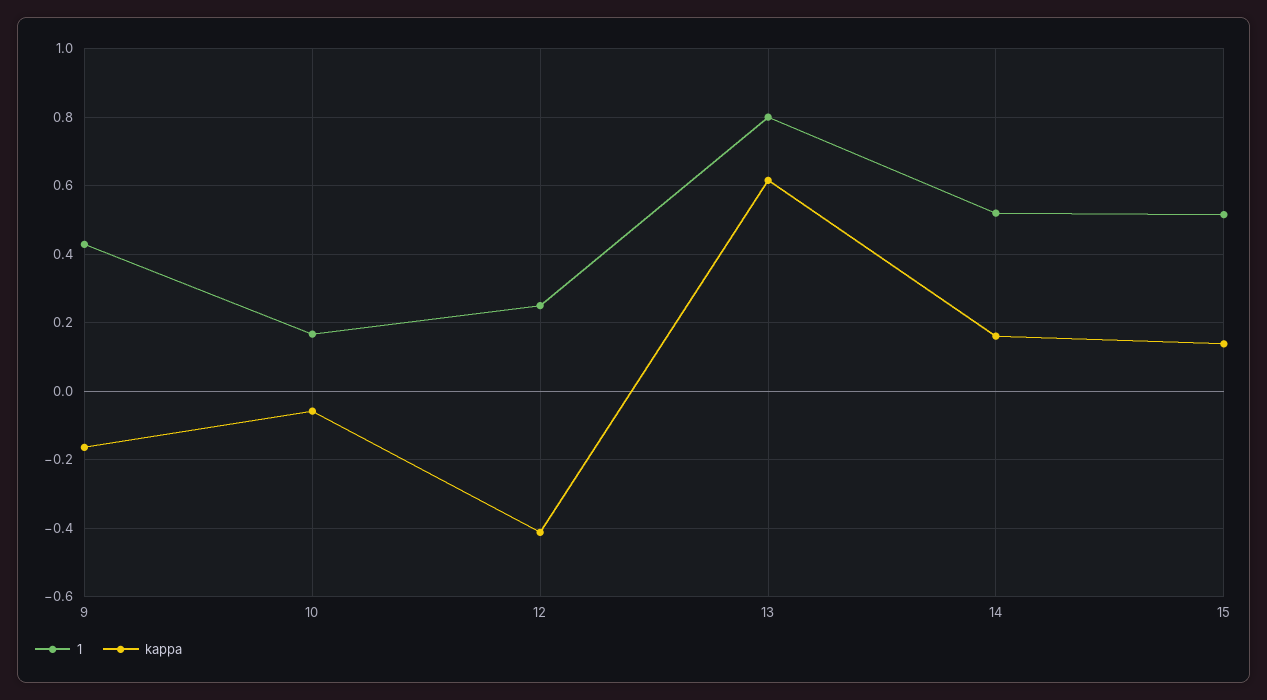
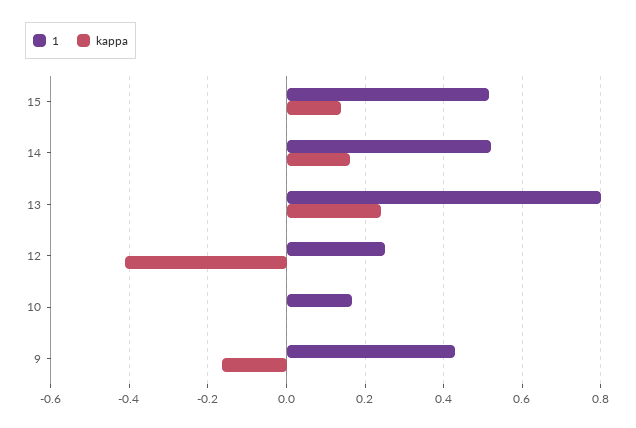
  {
    "1": {
      "9": 0.42,
      "10": 0.16,
      "12": 0.26,
      "13": 0.8,
      "14": 0.52,
      "15": 0.52
    },
    "kappa": {
      "9": -0.16,
-     "10": -0.06,
+     "10": 0,
      "12": -0.42,
-     "13": 0.62,
+     "13": 0.24,
      "14": 0.16,
      "15": 0.14
    }
  }

